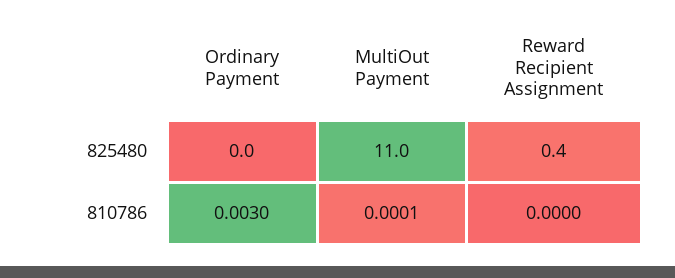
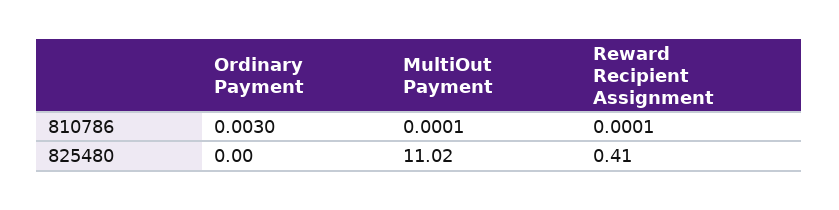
  {
    "Ordinary Payment": {
      "825480": 0,
      "810786": 0.003
    },
    "MultiOut Payment": {
      "825480": 11.02,
      "810786": 0.0001
    },
    "Reward Recipient Assignment": {
      "825480": 0.41,
-     "810786": 0
+     "810786": 0.0001
    }
  }

